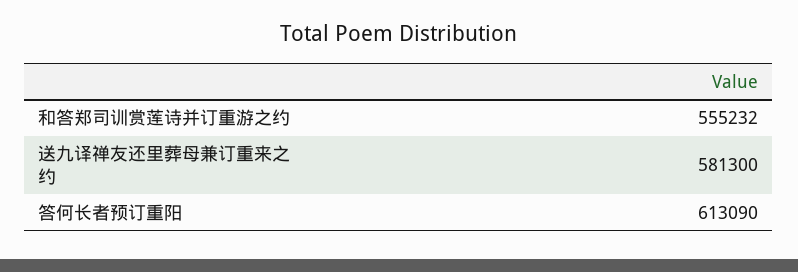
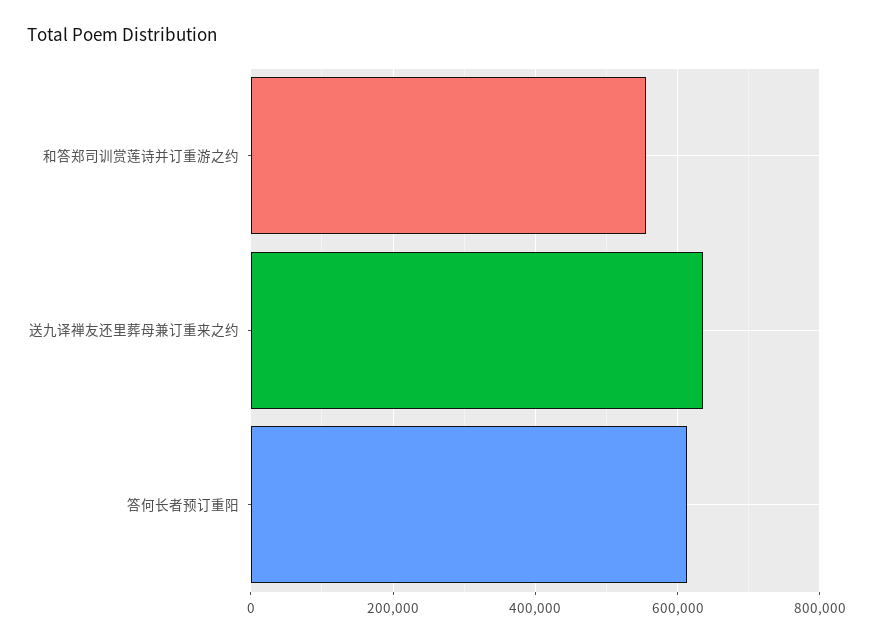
  {
    "和答郑司训赏莲诗并订重游之约": 555232,
-   "送九译禅友还里葬母兼订重来之约": 581300,
+   "送九译禅友还里葬母兼订重来之约": 640000,
    "答何长者预订重阳": 613090
  }

